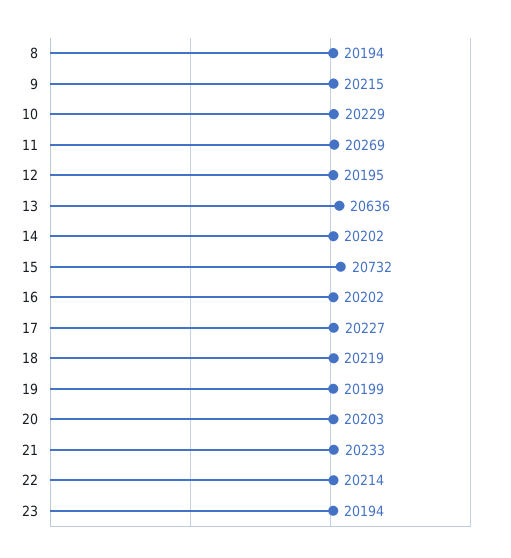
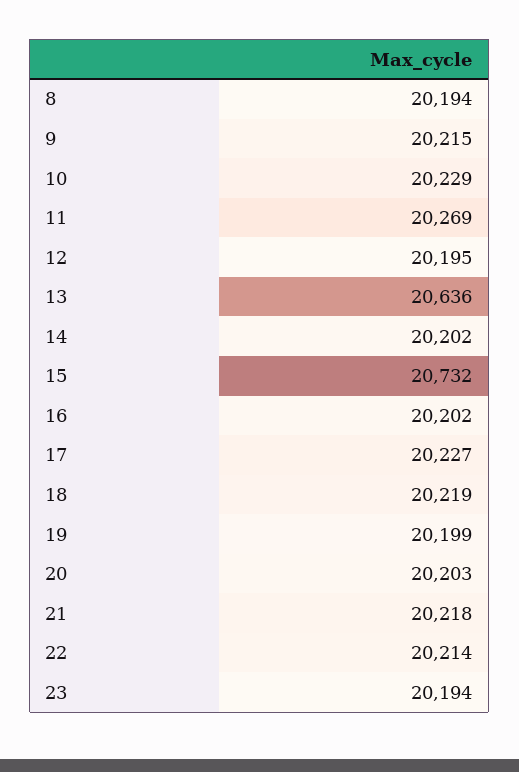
  {
    "8": 20194,
    "9": 20215,
    "10": 20229,
    "11": 20269,
    "12": 20195,
    "13": 20636,
    "14": 20202,
    "15": 20732,
    "16": 20202,
    "17": 20227,
    "18": 20219,
    "19": 20199,
    "20": 20203,
-   "21": 20233,
+   "21": 20218,
    "22": 20214,
    "23": 20194
  }

